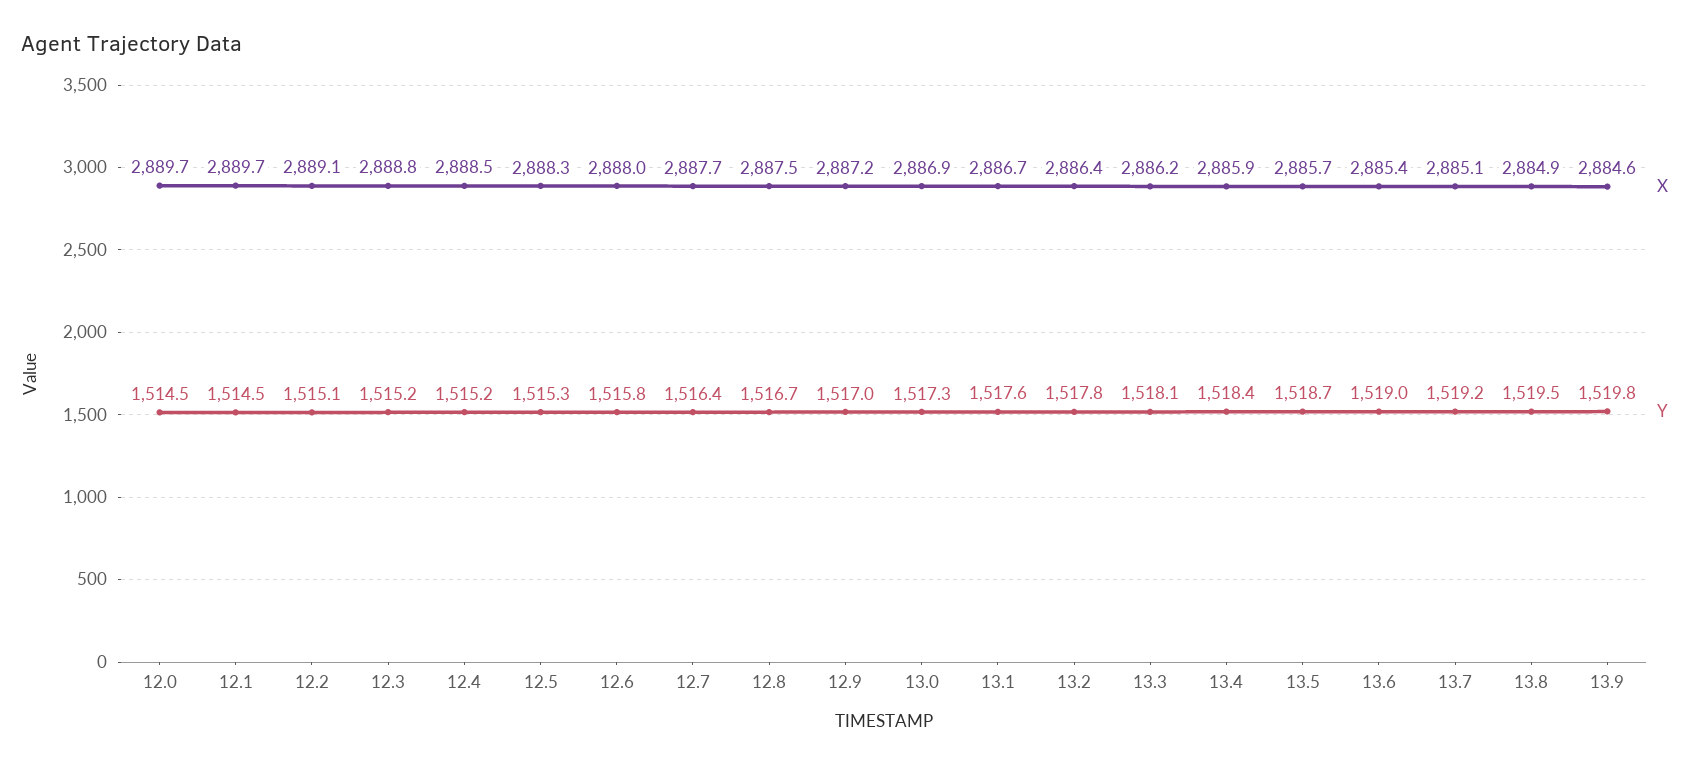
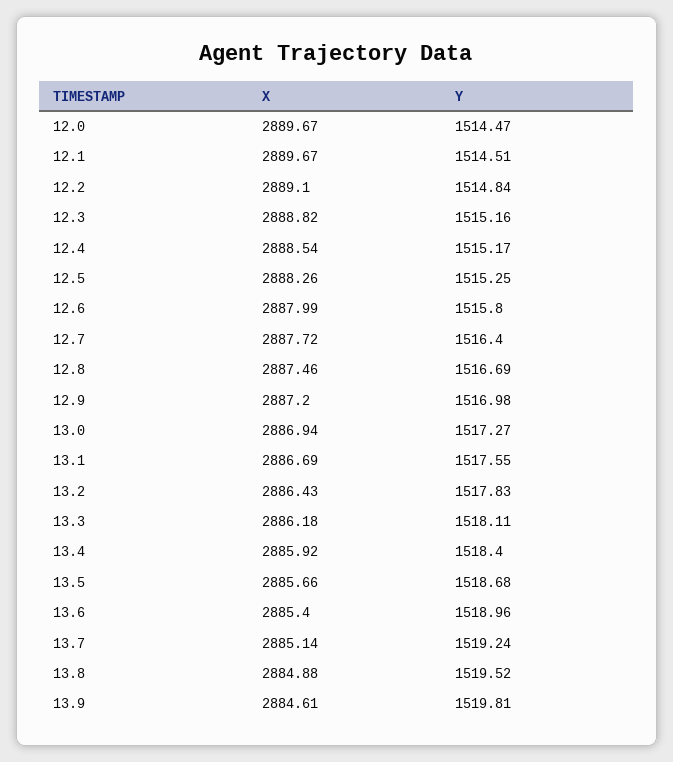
  {
    "X": {
      "12.0": 2889.67,
      "12.1": 2889.67,
      "12.2": 2889.1,
      "12.3": 2888.82,
      "12.4": 2888.54,
      "12.5": 2888.26,
      "12.6": 2887.99,
      "12.7": 2887.72,
      "12.8": 2887.46,
      "12.9": 2887.2,
      "13.0": 2886.94,
      "13.1": 2886.69,
      "13.2": 2886.43,
      "13.3": 2886.18,
      "13.4": 2885.92,
      "13.5": 2885.66,
      "13.6": 2885.4,
      "13.7": 2885.14,
      "13.8": 2884.88,
      "13.9": 2884.61
    },
    "Y": {
      "12.0": 1514.47,
      "12.1": 1514.51,
-     "12.2": 1515.1,
+     "12.2": 1514.84,
      "12.3": 1515.16,
      "12.4": 1515.17,
      "12.5": 1515.25,
      "12.6": 1515.8,
      "12.7": 1516.4,
      "12.8": 1516.69,
      "12.9": 1516.98,
      "13.0": 1517.27,
      "13.1": 1517.55,
      "13.2": 1517.83,
      "13.3": 1518.11,
      "13.4": 1518.4,
      "13.5": 1518.68,
      "13.6": 1518.96,
      "13.7": 1519.24,
      "13.8": 1519.52,
      "13.9": 1519.81
    }
  }

